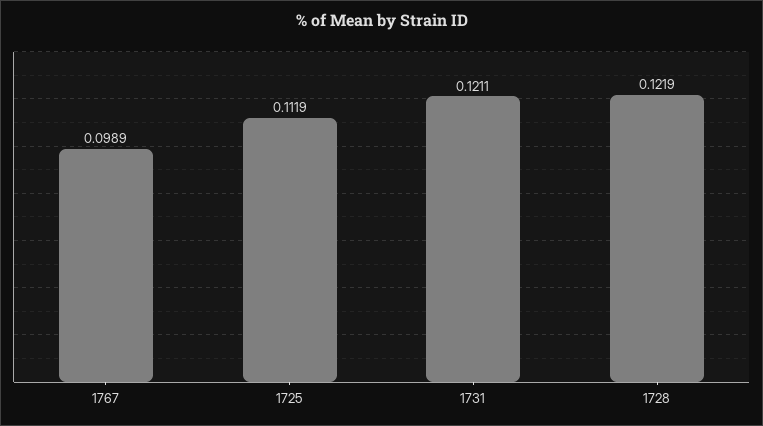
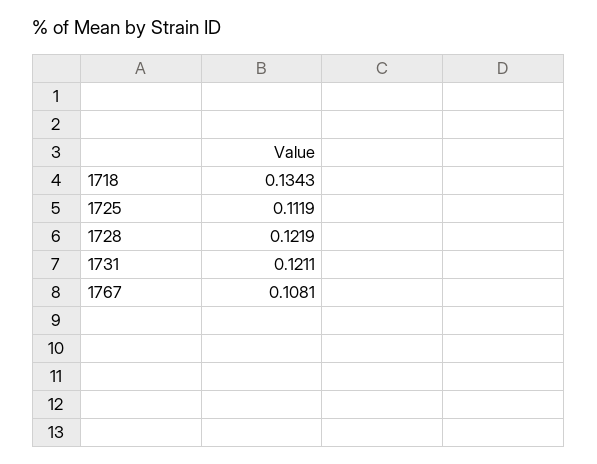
  {
-   "1767": 0.0989,
+   "1767": 0.1081,
    "1725": 0.1119,
    "1731": 0.1211,
-   "1728": 0.1219
+   "1728": 0.1219,
+   "1718": 0.1343
  }

